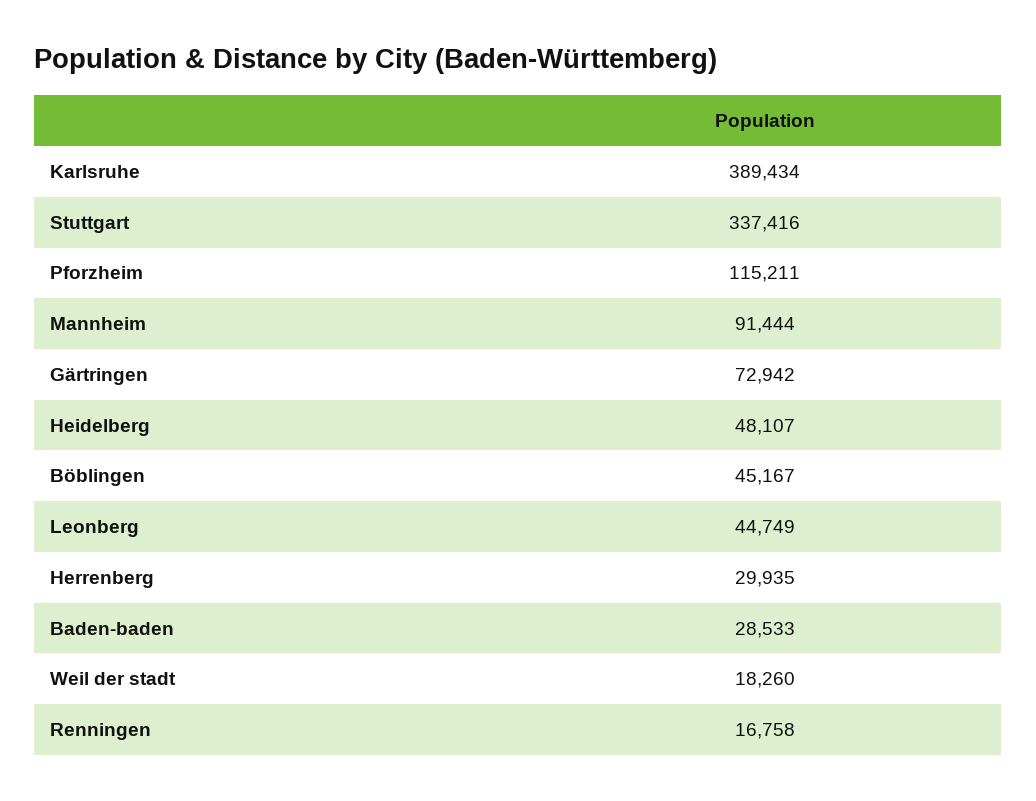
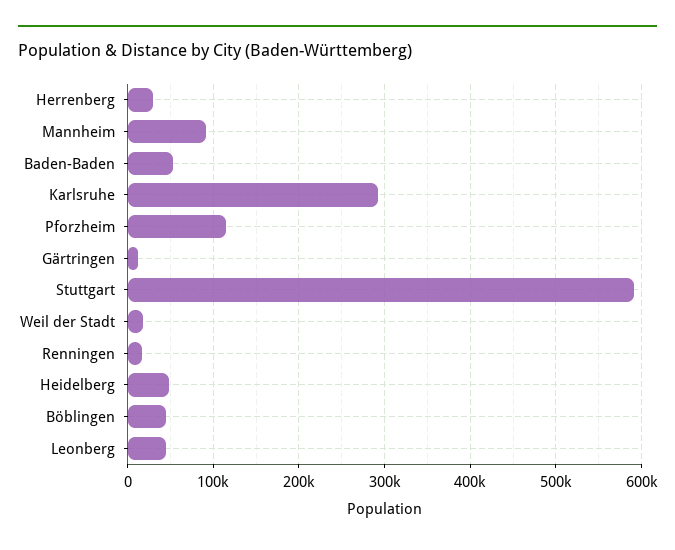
  {
-   "Karlsruhe": 389434,
+   "Karlsruhe": 290000,
-   "Stuttgart": 337416,
+   "Stuttgart": 590000,
    "Pforzheim": 115211,
    "Mannheim": 91444,
-   "Gärtringen": 72942,
+   "Gärtringen": 10000,
    "Heidelberg": 48107,
    "Böblingen": 45167,
    "Leonberg": 44749,
    "Herrenberg": 29935,
-   "Baden-baden": 28533,
+   "Baden-baden": 50000,
    "Weil der stadt": 18260,
    "Renningen": 16758
  }

